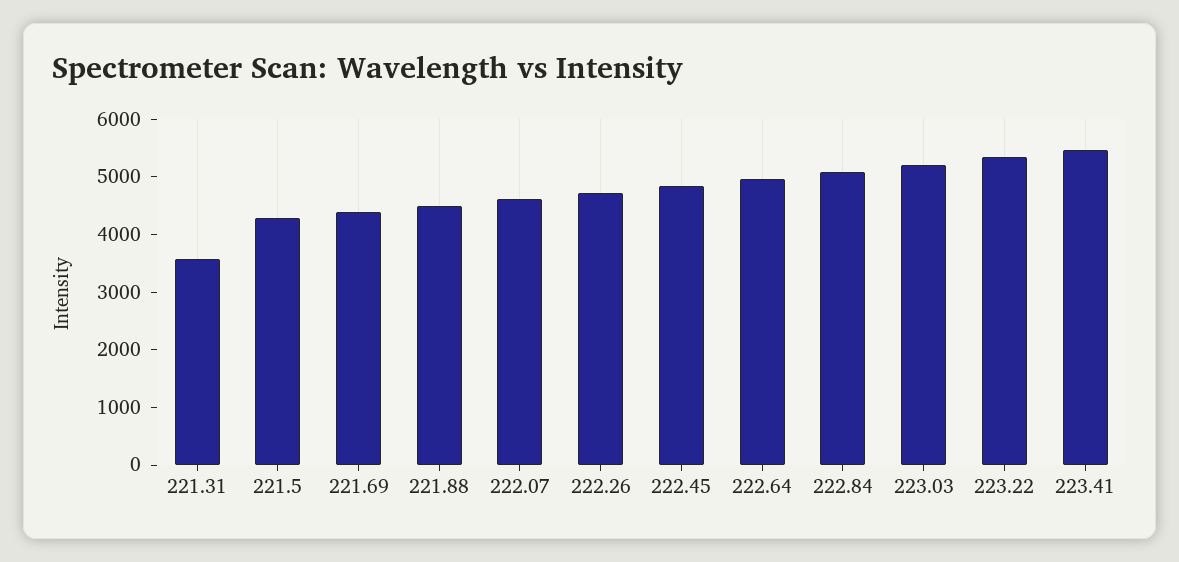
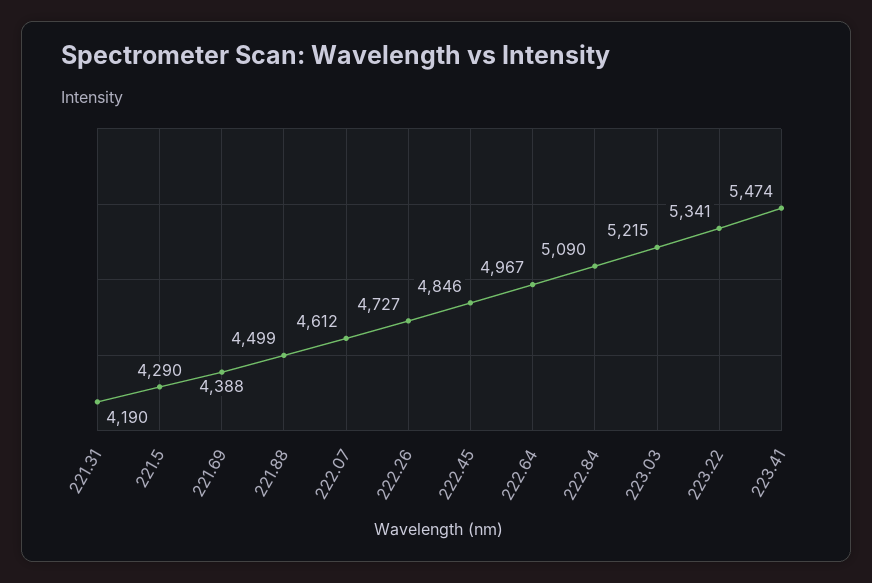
  {
-   "221.31": 3600,
+   "221.31": 4190,
    "221.5": 4290,
    "221.69": 4388,
    "221.88": 4499,
    "222.07": 4612,
    "222.26": 4727,
    "222.45": 4846,
    "222.64": 4967,
    "222.84": 5090,
    "223.03": 5215,
    "223.22": 5341,
    "223.41": 5474
  }

